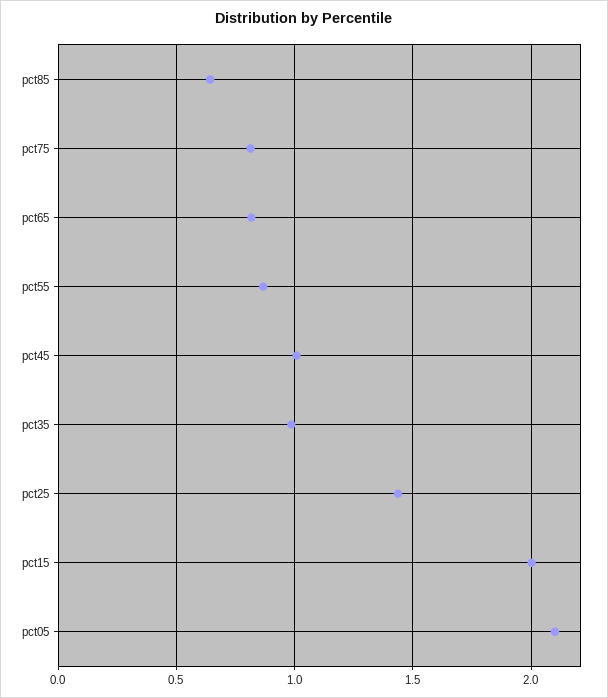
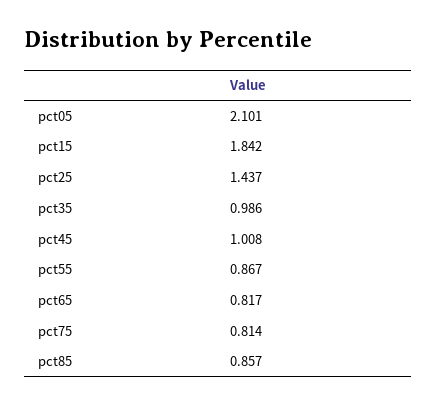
  {
-   "pct85": 0.65,
+   "pct85": 0.857,
    "pct75": 0.814,
    "pct65": 0.817,
    "pct55": 0.867,
    "pct45": 1.008,
    "pct35": 0.986,
    "pct25": 1.437,
-   "pct15": 2,
+   "pct15": 1.842,
    "pct05": 2.101
  }

